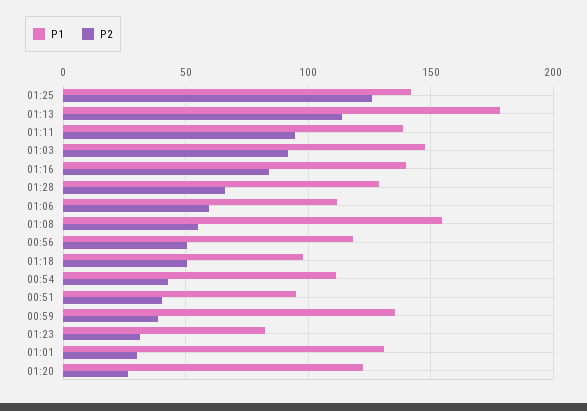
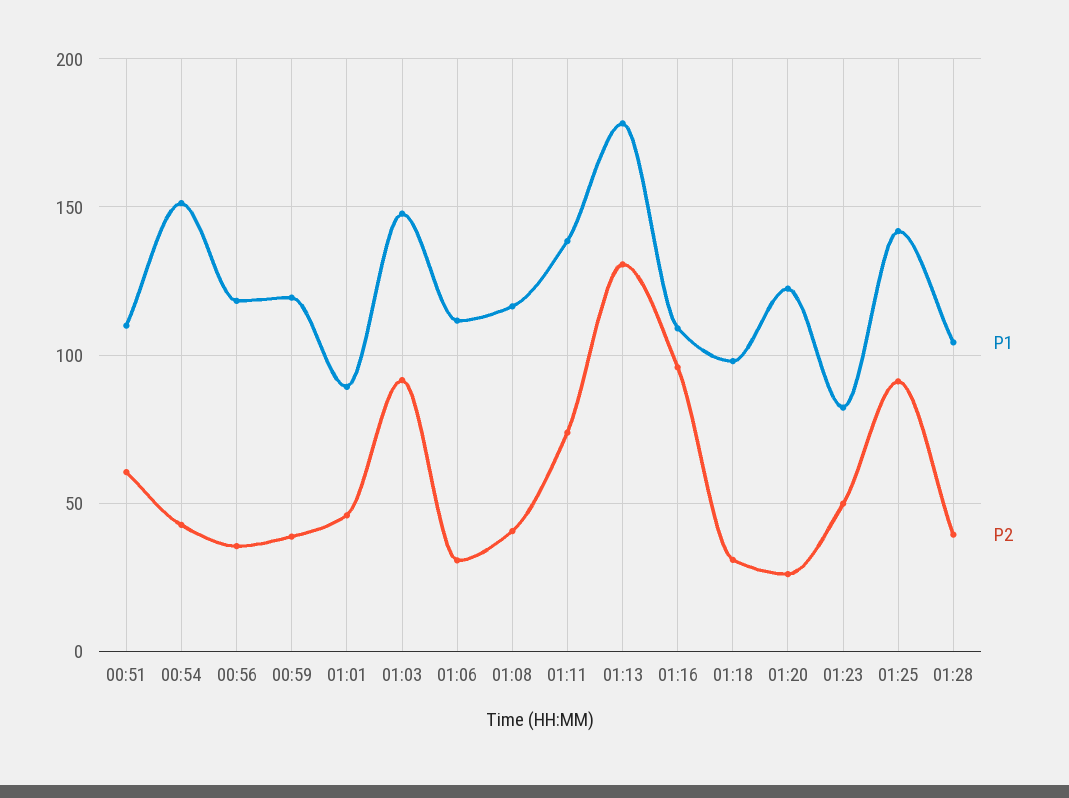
  {
    "P1": {
      "01:25": 140,
      "01:13": 180,
      "01:11": 140,
      "01:03": 150,
-     "01:16": 140,
+     "01:16": 110,
-     "01:28": 130,
+     "01:28": 105,
      "01:06": 110,
-     "01:08": 155,
+     "01:08": 115,
      "00:56": 120,
      "01:18": 100,
-     "00:54": 110,
+     "00:54": 150,
-     "00:51": 95,
+     "00:51": 110,
-     "00:59": 135,
+     "00:59": 120,
      "01:23": 80,
-     "01:01": 130,
+     "01:01": 90,
      "01:20": 120
    },
    "P2": {
-     "01:25": 125,
+     "01:25": 90,
-     "01:13": 115,
+     "01:13": 130,
-     "01:11": 95,
+     "01:11": 75,
      "01:03": 90,
-     "01:16": 85,
+     "01:16": 95,
-     "01:28": 65,
+     "01:28": 40,
-     "01:06": 60,
+     "01:06": 30,
-     "01:08": 55,
+     "01:08": 40,
-     "00:56": 50,
+     "00:56": 35,
-     "01:18": 50,
+     "01:18": 30,
      "00:54": 45,
-     "00:51": 40,
+     "00:51": 60,
      "00:59": 40,
-     "01:23": 30,
+     "01:23": 50,
-     "01:01": 30,
+     "01:01": 45,
      "01:20": 25
    }
  }

